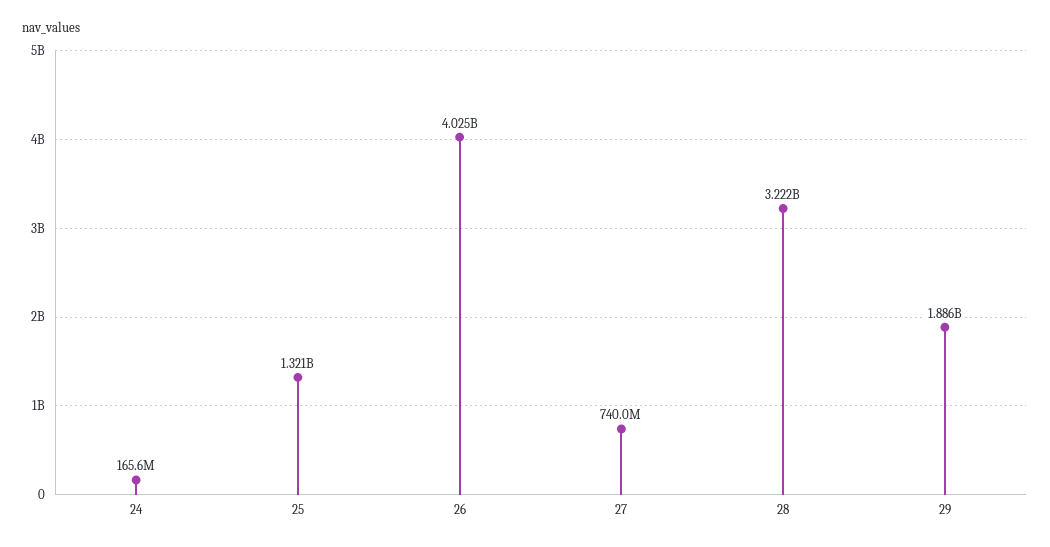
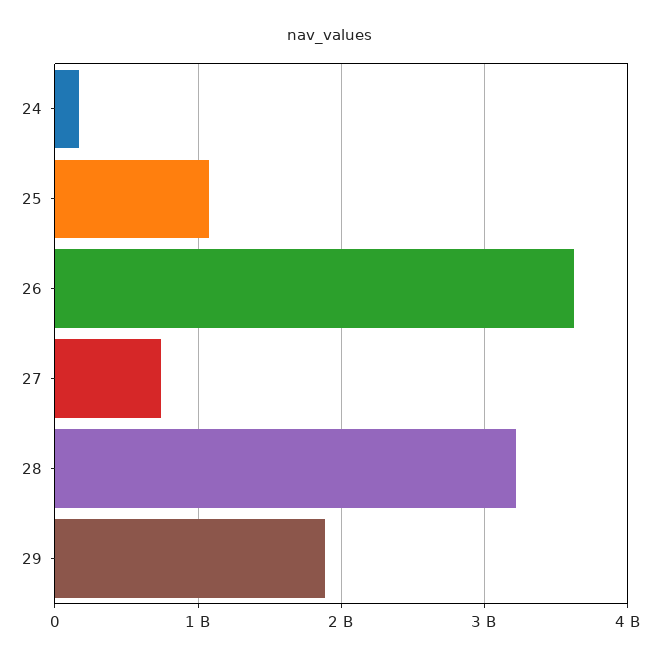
  {
    "24": 165600000,
-   "25": 1321000000,
+   "25": 1100000000,
-   "26": 4025000000,
+   "26": 3600000000,
    "27": 740000000,
    "28": 3222000000,
    "29": 1886000000
  }

